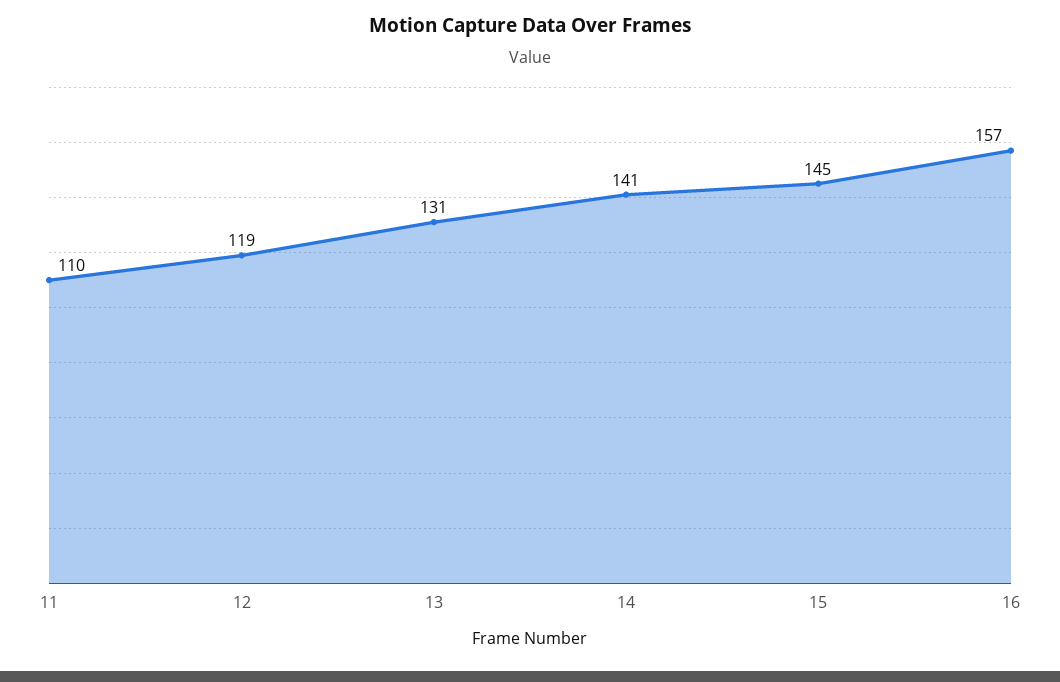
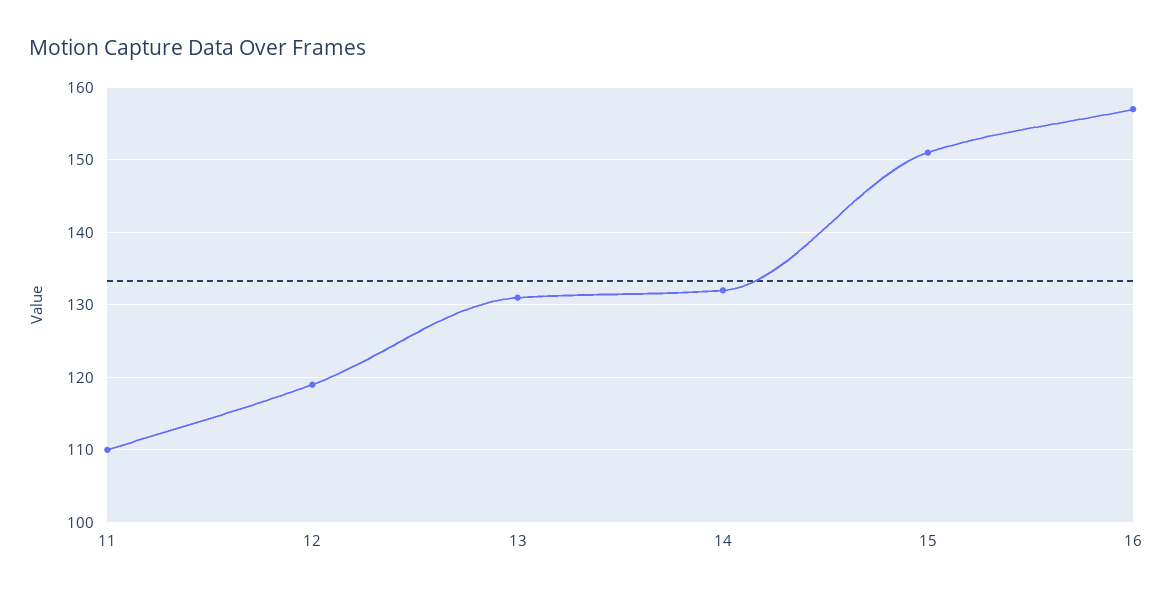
  {
    "11": 110,
    "12": 119,
    "13": 131,
-   "14": 141,
+   "14": 132,
-   "15": 145,
+   "15": 151,
    "16": 157
  }

